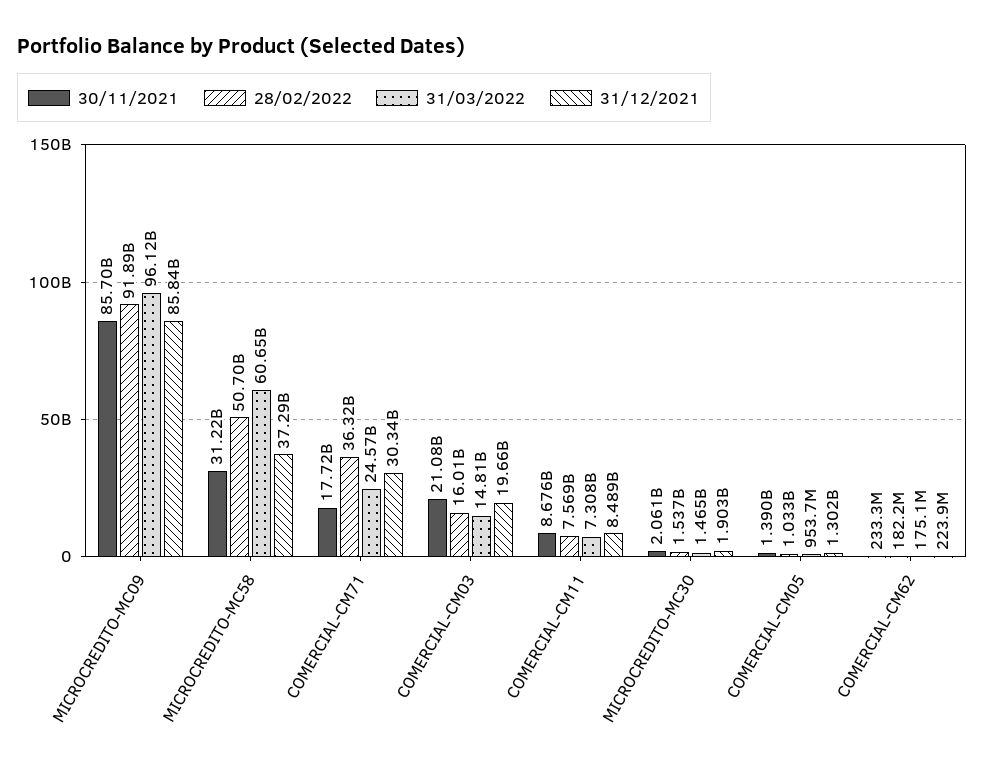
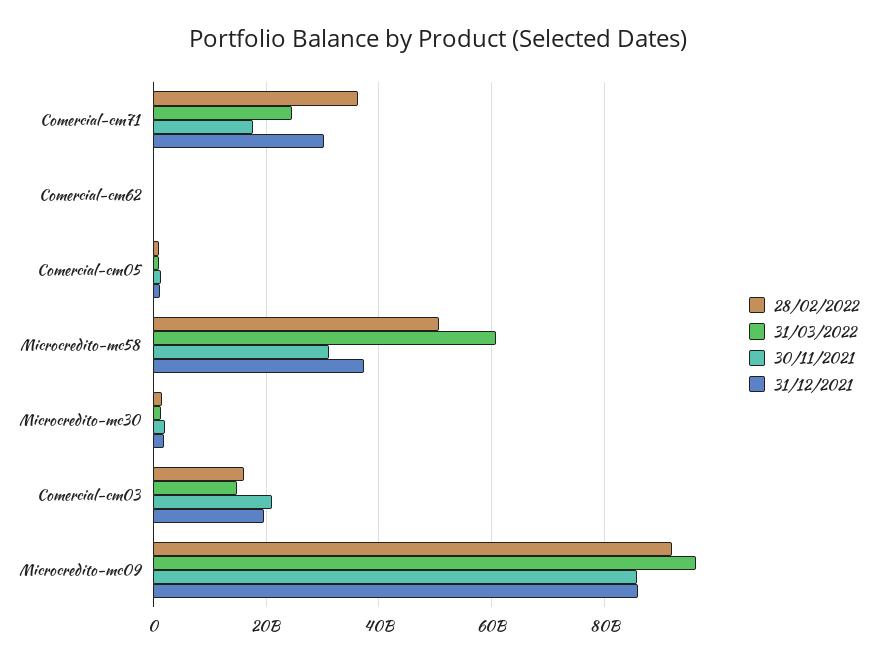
  {
    "30/11/2021": {
      "MICROCREDITO-MC09": 85700000000,
      "MICROCREDITO-MC58": 31220000000,
      "COMERCIAL-CM71": 17720000000,
      "COMERCIAL-CM03": 21080000000,
-     "COMERCIAL-CM11": 8676000000,
      "MICROCREDITO-MC30": 2061000000,
      "COMERCIAL-CM05": 1390000000,
      "COMERCIAL-CM62": 233300000
    },
    "28/02/2022": {
      "MICROCREDITO-MC09": 91890000000,
      "MICROCREDITO-MC58": 50700000000,
      "COMERCIAL-CM71": 36320000000,
      "COMERCIAL-CM03": 16010000000,
-     "COMERCIAL-CM11": 7569000000,
      "MICROCREDITO-MC30": 1537000000,
      "COMERCIAL-CM05": 1033000000,
      "COMERCIAL-CM62": 182200000
    },
    "31/03/2022": {
      "MICROCREDITO-MC09": 96120000000,
      "MICROCREDITO-MC58": 60650000000,
      "COMERCIAL-CM71": 24570000000,
      "COMERCIAL-CM03": 14810000000,
-     "COMERCIAL-CM11": 7308000000,
      "MICROCREDITO-MC30": 1465000000,
      "COMERCIAL-CM05": 953700000,
      "COMERCIAL-CM62": 175100000
    },
    "31/12/2021": {
      "MICROCREDITO-MC09": 85840000000,
      "MICROCREDITO-MC58": 37290000000,
      "COMERCIAL-CM71": 30340000000,
      "COMERCIAL-CM03": 19660000000,
-     "COMERCIAL-CM11": 8489000000,
      "MICROCREDITO-MC30": 1903000000,
      "COMERCIAL-CM05": 1302000000,
      "COMERCIAL-CM62": 223900000
    }
  }

